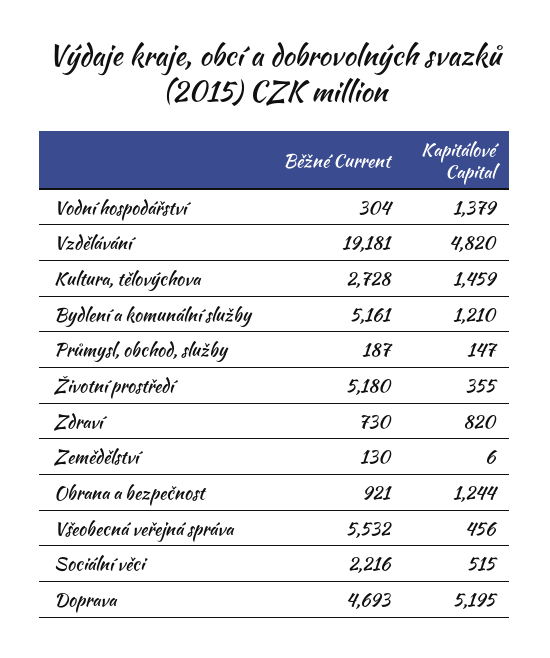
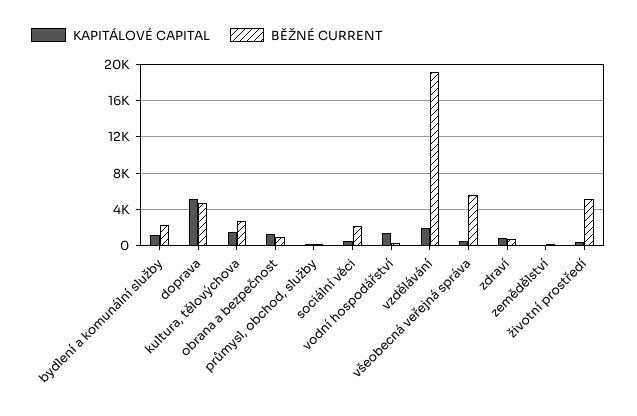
  {
    "Běžné Current": {
      "Vodní hospodářství": 304,
      "Vzdělávání": 19181,
      "Kultura, tělovýchova": 2728,
-     "Bydlení a komunální služby": 5161,
+     "Bydlení a komunální služby": 2000,
      "Průmysl, obchod, služby": 187,
      "Životní prostředí": 5180,
      "Zdraví": 730,
      "Zemědělství": 130,
      "Obrana a bezpečnost": 921,
      "Všeobecná veřejná správa": 5532,
      "Sociální věci": 2216,
      "Doprava": 4693
    },
    "Kapitálové Capital": {
      "Vodní hospodářství": 1379,
-     "Vzdělávání": 4820,
+     "Vzdělávání": 2000,
      "Kultura, tělovýchova": 1459,
      "Bydlení a komunální služby": 1210,
      "Průmysl, obchod, služby": 147,
      "Životní prostředí": 355,
      "Zdraví": 820,
      "Zemědělství": 6,
      "Obrana a bezpečnost": 1244,
      "Všeobecná veřejná správa": 456,
      "Sociální věci": 515,
      "Doprava": 5195
    }
  }

